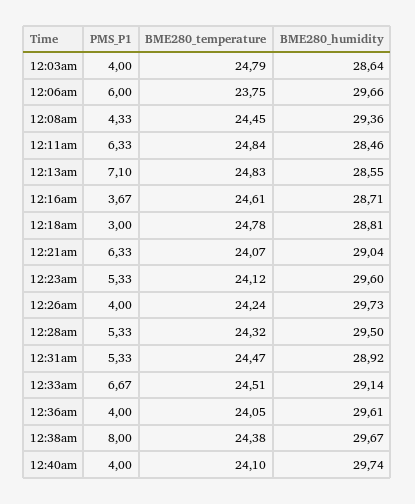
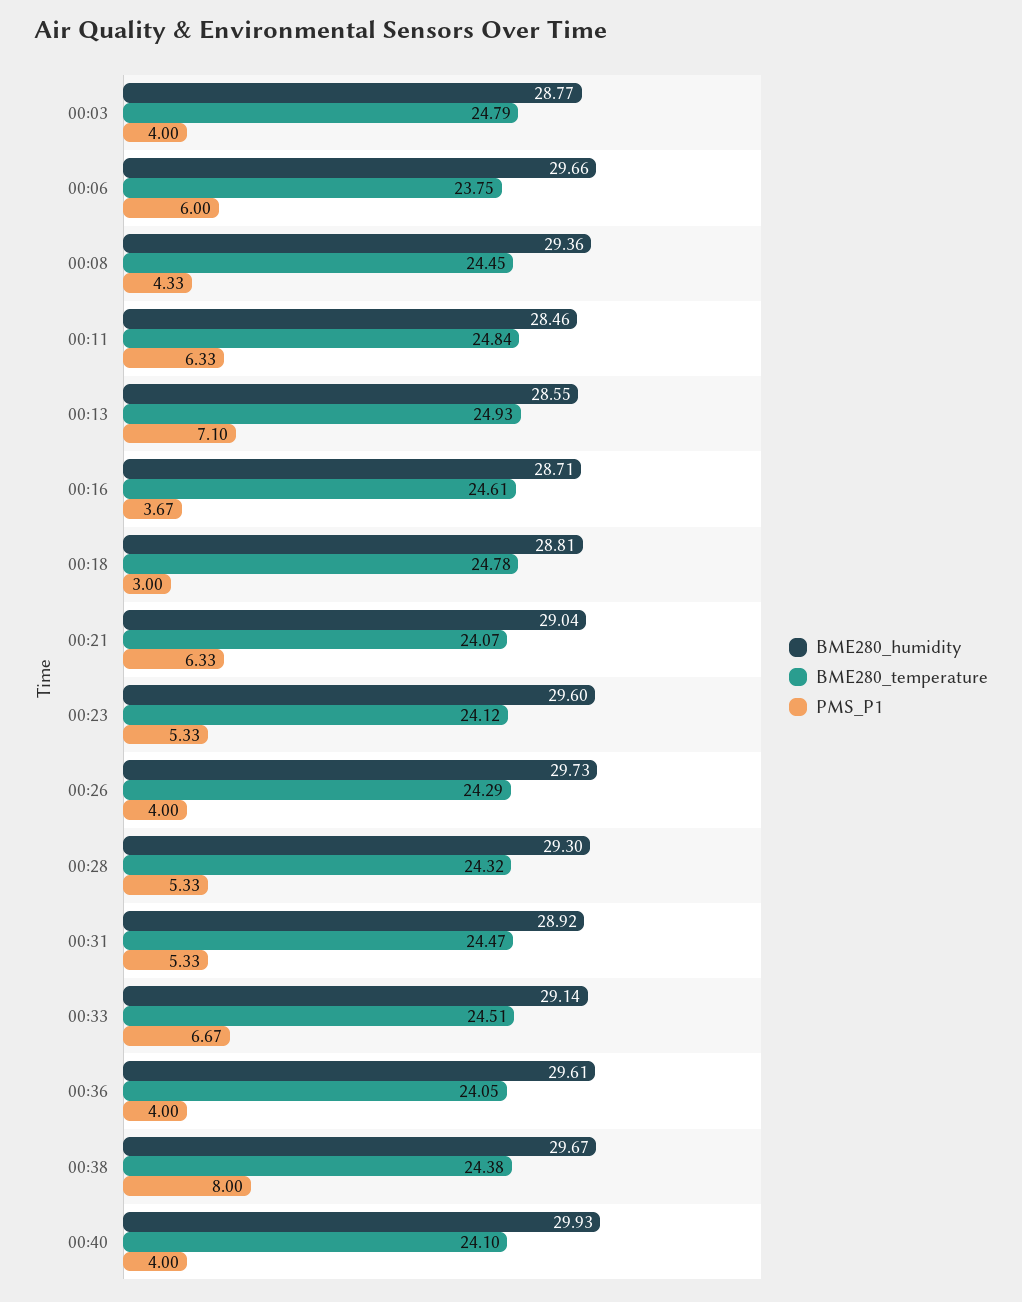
  {
    "PMS_P1": {
      "12:03am": 4,
      "12:06am": 6,
      "12:08am": 4.33,
      "12:11am": 6.33,
      "12:13am": 7.1,
      "12:16am": 3.67,
      "12:18am": 3,
      "12:21am": 6.33,
      "12:23am": 5.33,
      "12:26am": 4,
      "12:28am": 5.33,
      "12:31am": 5.33,
      "12:33am": 6.67,
      "12:36am": 4,
      "12:38am": 8,
      "12:40am": 4
    },
    "BME280_temperature": {
      "12:03am": 24.79,
      "12:06am": 23.75,
      "12:08am": 24.45,
      "12:11am": 24.84,
-     "12:13am": 24.83,
+     "12:13am": 24.93,
      "12:16am": 24.61,
      "12:18am": 24.78,
      "12:21am": 24.07,
      "12:23am": 24.12,
-     "12:26am": 24.24,
+     "12:26am": 24.29,
      "12:28am": 24.32,
      "12:31am": 24.47,
      "12:33am": 24.51,
      "12:36am": 24.05,
      "12:38am": 24.38,
      "12:40am": 24.1
    },
    "BME280_humidity": {
-     "12:03am": 28.64,
+     "12:03am": 28.77,
      "12:06am": 29.66,
      "12:08am": 29.36,
      "12:11am": 28.46,
      "12:13am": 28.55,
      "12:16am": 28.71,
      "12:18am": 28.81,
      "12:21am": 29.04,
      "12:23am": 29.6,
      "12:26am": 29.73,
-     "12:28am": 29.5,
+     "12:28am": 29.3,
      "12:31am": 28.92,
      "12:33am": 29.14,
      "12:36am": 29.61,
      "12:38am": 29.67,
-     "12:40am": 29.74
+     "12:40am": 29.93
    }
  }

